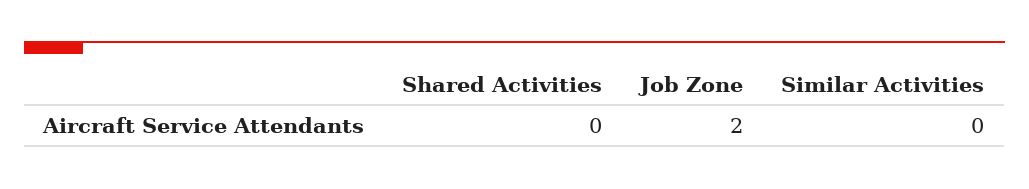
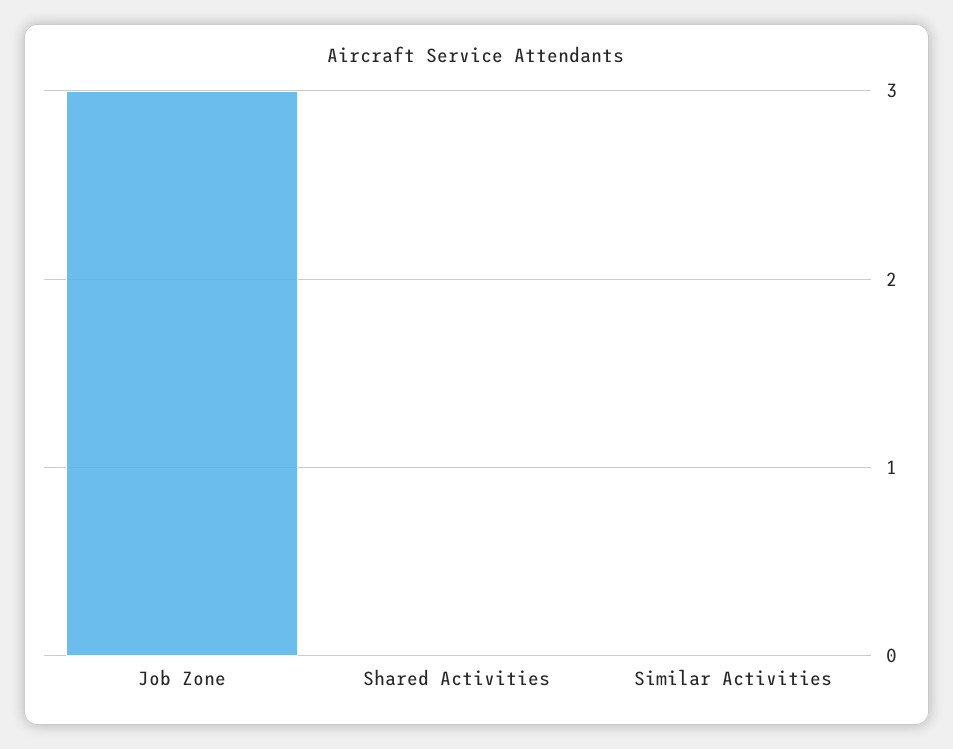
  {
    "Shared Activities": 0,
-   "Job Zone": 2,
+   "Job Zone": 3,
    "Similar Activities": 0
  }

